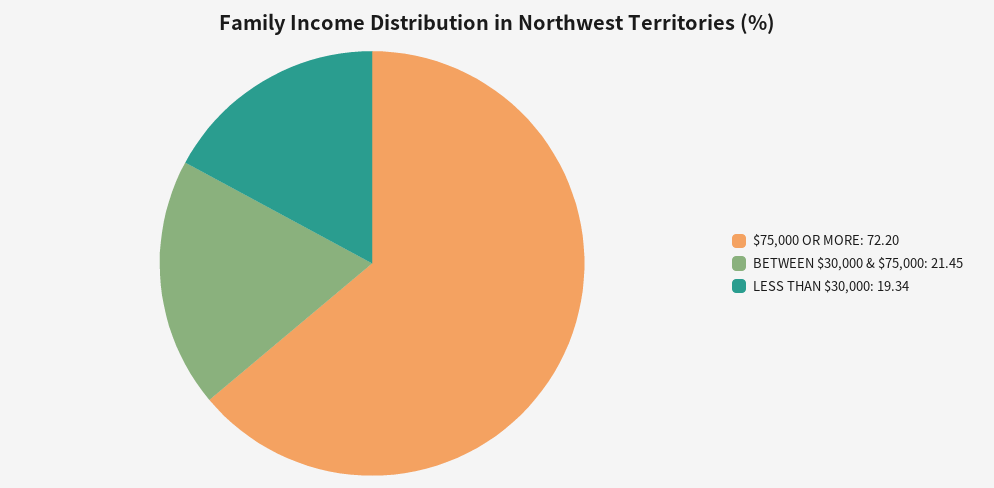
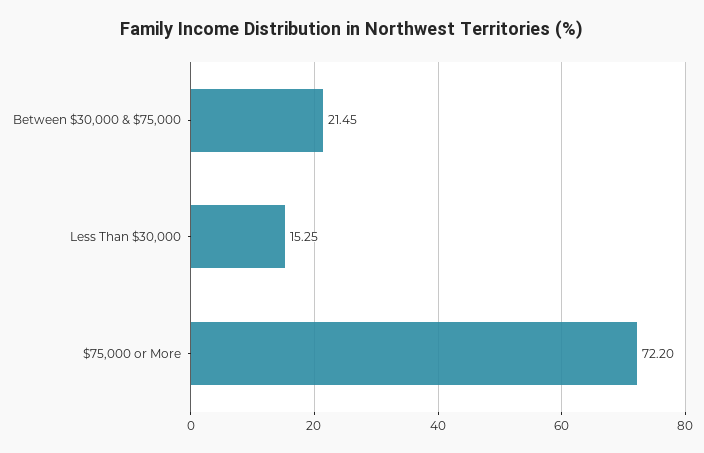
  {
    "$75,000 OR MORE": 72.2,
    "BETWEEN $30,000 & $75,000": 21.45,
-   "LESS THAN $30,000": 19.34
+   "LESS THAN $30,000": 15.25
  }

